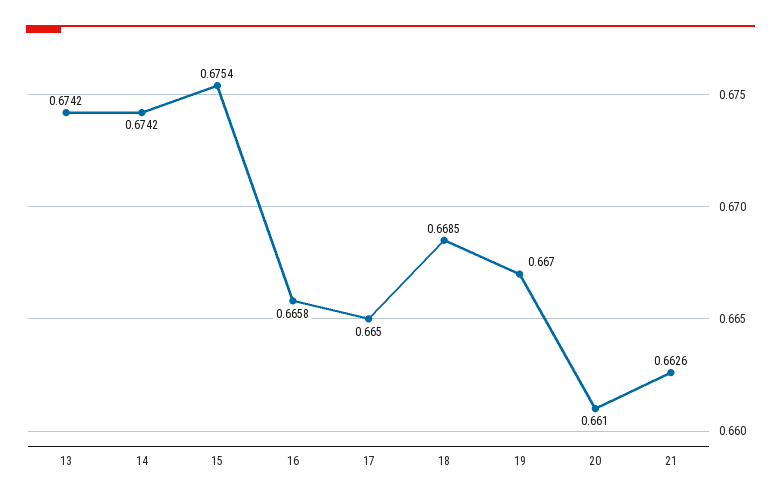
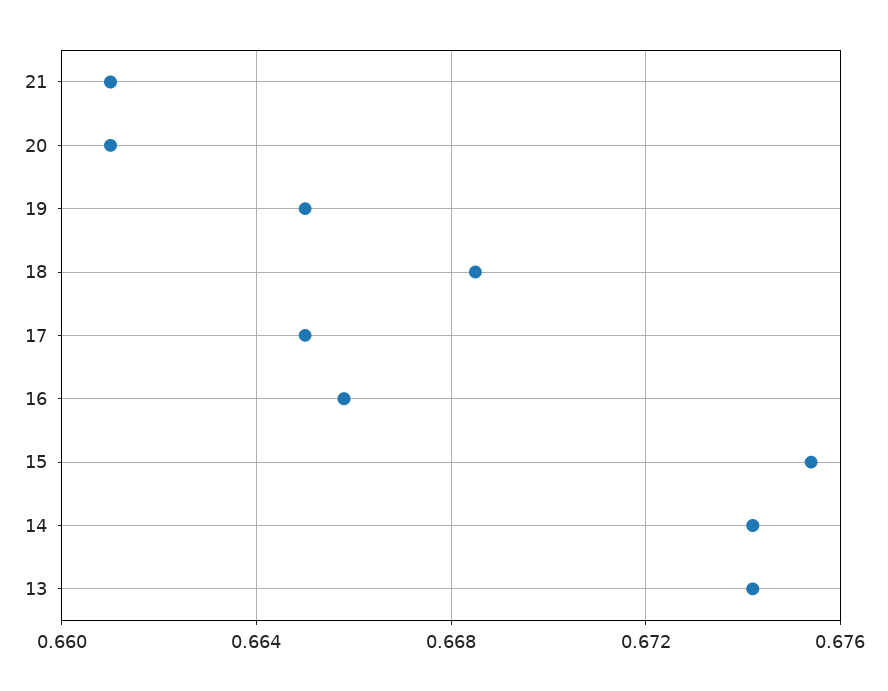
  {
    "13": 0.6742,
    "14": 0.6742,
    "15": 0.6754,
    "16": 0.6658,
    "17": 0.665,
    "18": 0.6685,
-   "19": 0.667,
+   "19": 0.665,
    "20": 0.661,
-   "21": 0.6626
+   "21": 0.661
  }

